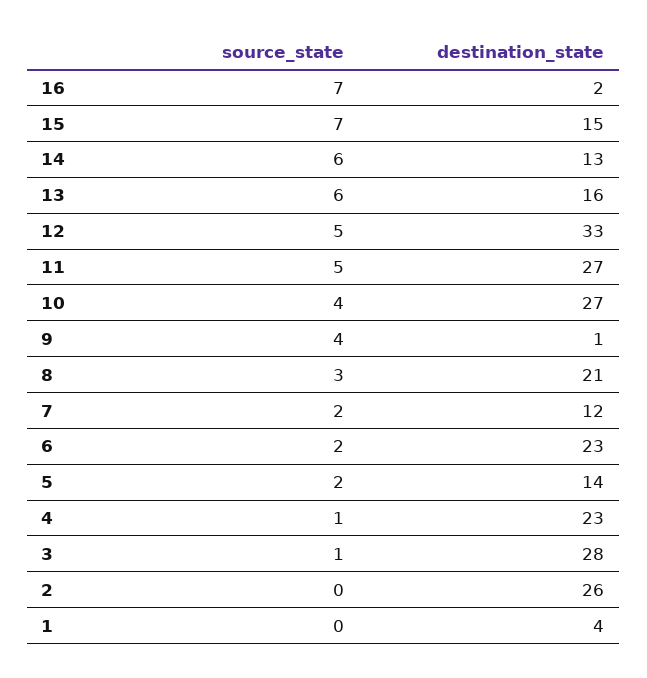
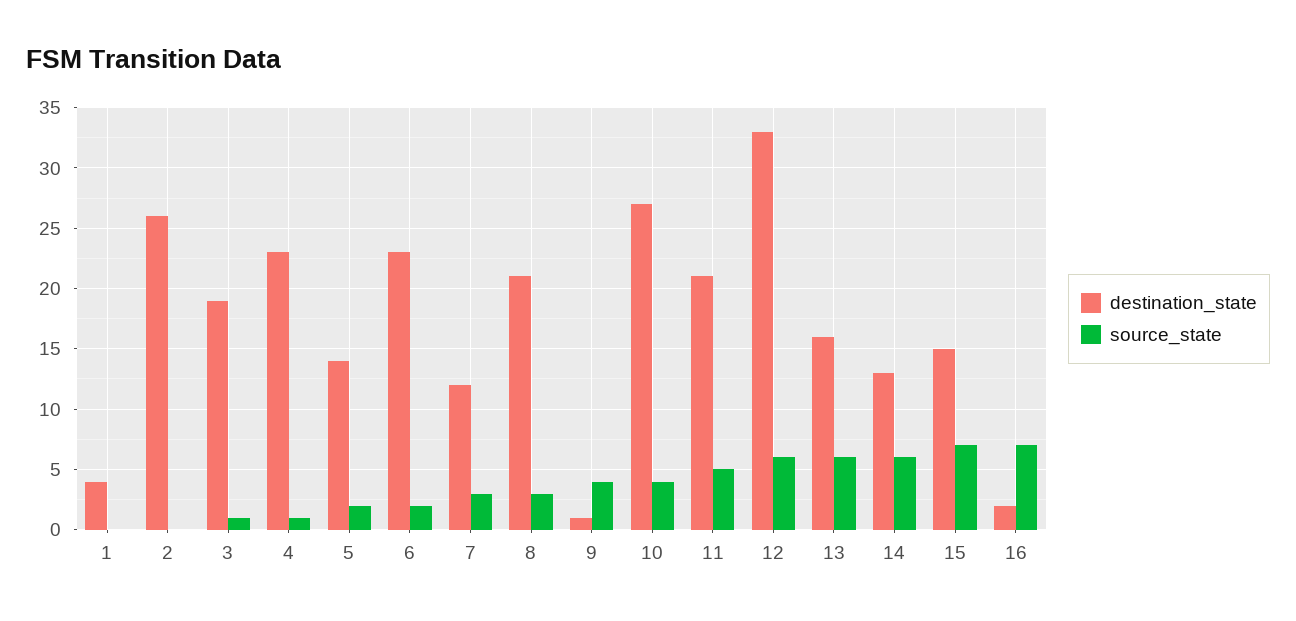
  {
    "source_state": {
      "16": 7,
      "15": 7,
      "14": 6,
      "13": 6,
-     "12": 5,
+     "12": 6,
      "11": 5,
      "10": 4,
      "9": 4,
      "8": 3,
-     "7": 2,
+     "7": 3,
      "6": 2,
      "5": 2,
      "4": 1,
      "3": 1,
      "2": 0,
      "1": 0
    },
    "destination_state": {
      "16": 2,
      "15": 15,
      "14": 13,
      "13": 16,
      "12": 33,
-     "11": 27,
+     "11": 21,
      "10": 27,
      "9": 1,
      "8": 21,
      "7": 12,
      "6": 23,
      "5": 14,
      "4": 23,
-     "3": 28,
+     "3": 19,
      "2": 26,
      "1": 4
    }
  }

